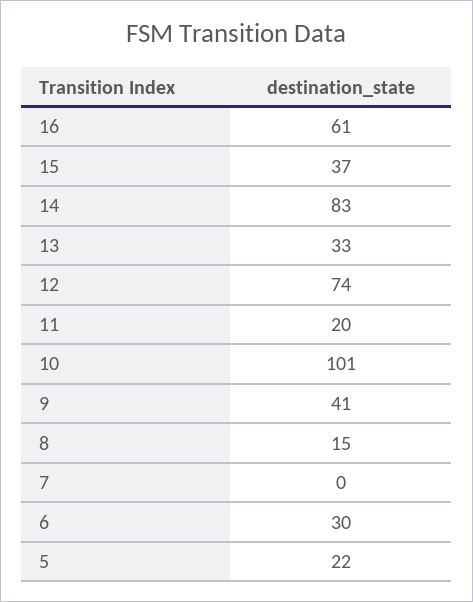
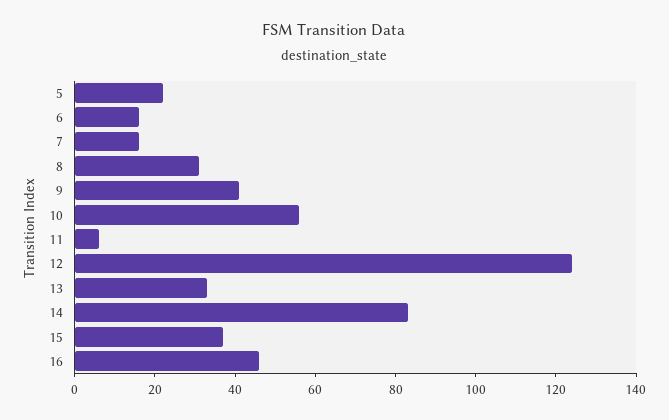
  {
-   "16": 61,
+   "16": 45,
    "15": 37,
    "14": 83,
    "13": 33,
-   "12": 74,
+   "12": 125,
-   "11": 20,
+   "11": 5,
-   "10": 101,
+   "10": 55,
    "9": 41,
-   "8": 15,
+   "8": 30,
-   "7": 0,
+   "7": 15,
-   "6": 30,
+   "6": 15,
    "5": 22
  }

